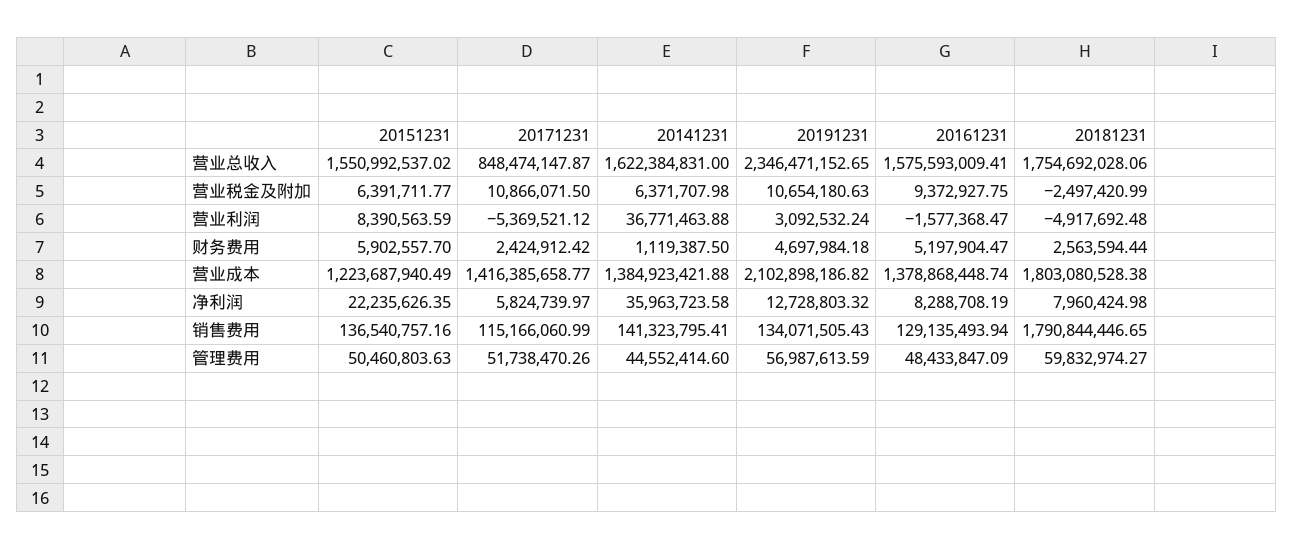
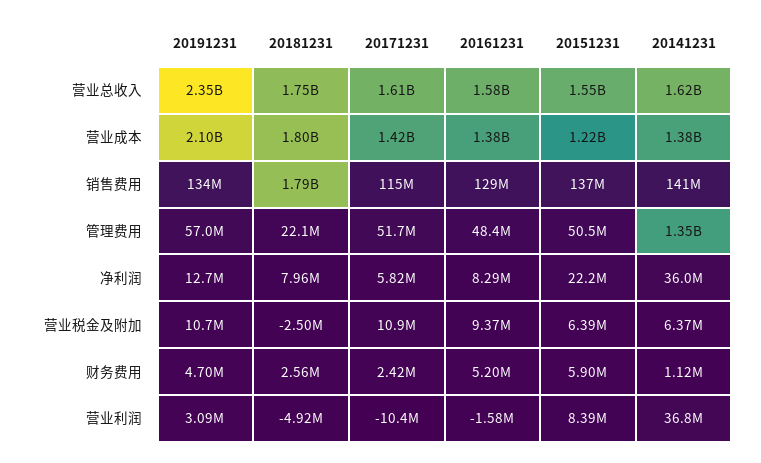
  {
    "20151231": {
      "营业总收入": 1550992537.02,
      "营业税金及附加": 6391711.77,
      "营业利润": 8390563.59,
      "财务费用": 5902557.7,
      "营业成本": 1223687940.49,
      "净利润": 22235626.35,
      "销售费用": 136540757.16,
      "管理费用": 50460803.63
    },
    "20171231": {
-     "营业总收入": 848474147.87,
+     "营业总收入": 1610000000,
      "营业税金及附加": 10866071.5,
-     "营业利润": -5369521.12,
+     "营业利润": -10400000,
      "财务费用": 2424912.42,
      "营业成本": 1416385658.77,
      "净利润": 5824739.97,
      "销售费用": 115166060.99,
      "管理费用": 51738470.26
    },
    "20141231": {
      "营业总收入": 1622384831,
      "营业税金及附加": 6371707.98,
      "营业利润": 36771463.88,
      "财务费用": 1119387.5,
      "营业成本": 1384923421.88,
      "净利润": 35963723.58,
      "销售费用": 141323795.41,
-     "管理费用": 44552414.6
+     "管理费用": 1350000000
    },
    "20191231": {
      "营业总收入": 2346471152.65,
      "营业税金及附加": 10654180.63,
      "营业利润": 3092532.24,
      "财务费用": 4697984.18,
      "营业成本": 2102898186.82,
      "净利润": 12728803.32,
      "销售费用": 134071505.43,
      "管理费用": 56987613.59
    },
    "20161231": {
      "营业总收入": 1575593009.41,
      "营业税金及附加": 9372927.75,
      "营业利润": -1577368.47,
      "财务费用": 5197904.47,
      "营业成本": 1378868448.74,
      "净利润": 8288708.19,
      "销售费用": 129135493.94,
      "管理费用": 48433847.09
    },
    "20181231": {
      "营业总收入": 1754692028.06,
      "营业税金及附加": -2497420.99,
      "营业利润": -4917692.48,
      "财务费用": 2563594.44,
      "营业成本": 1803080528.38,
      "净利润": 7960424.98,
      "销售费用": 1790844446.65,
-     "管理费用": 59832974.27
+     "管理费用": 22100000
    }
  }

